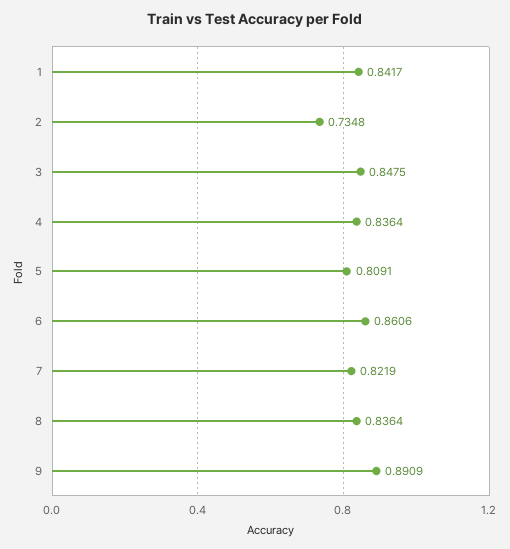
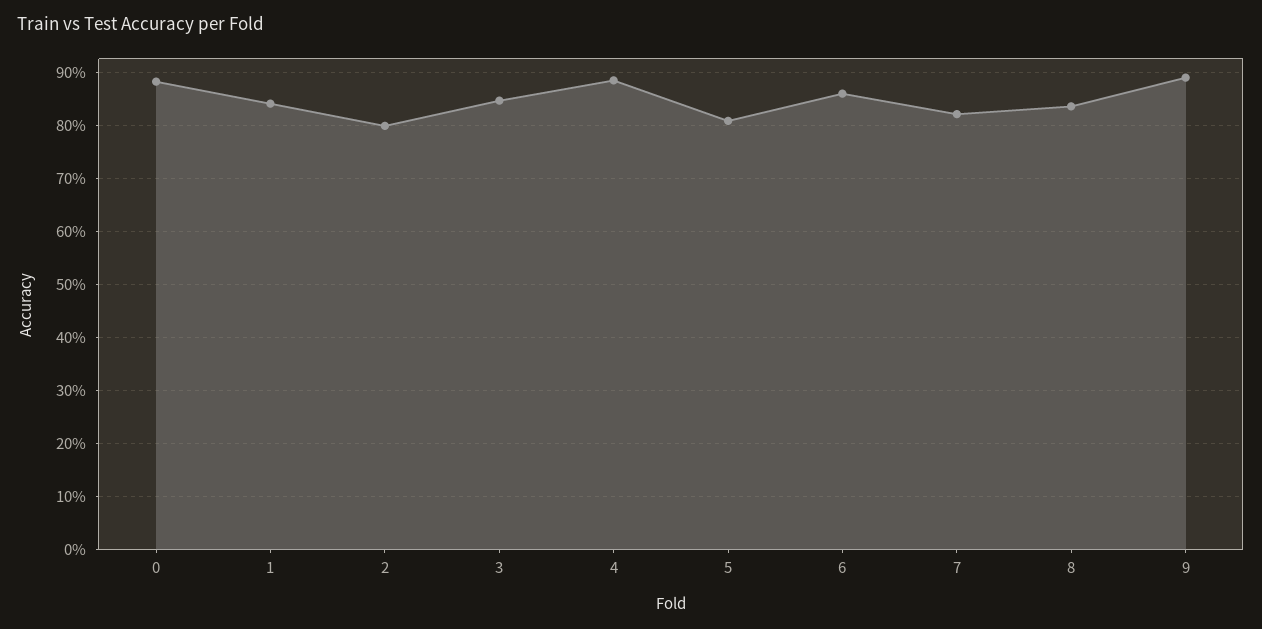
  {
    "1": 0.8417,
-   "2": 0.7348,
+   "2": 0.8,
    "3": 0.8475,
-   "4": 0.8364,
+   "4": 0.88,
    "5": 0.8091,
    "6": 0.8606,
    "7": 0.8219,
    "8": 0.8364,
-   "9": 0.8909
+   "9": 0.8909,
+   "0": 0.88
  }

